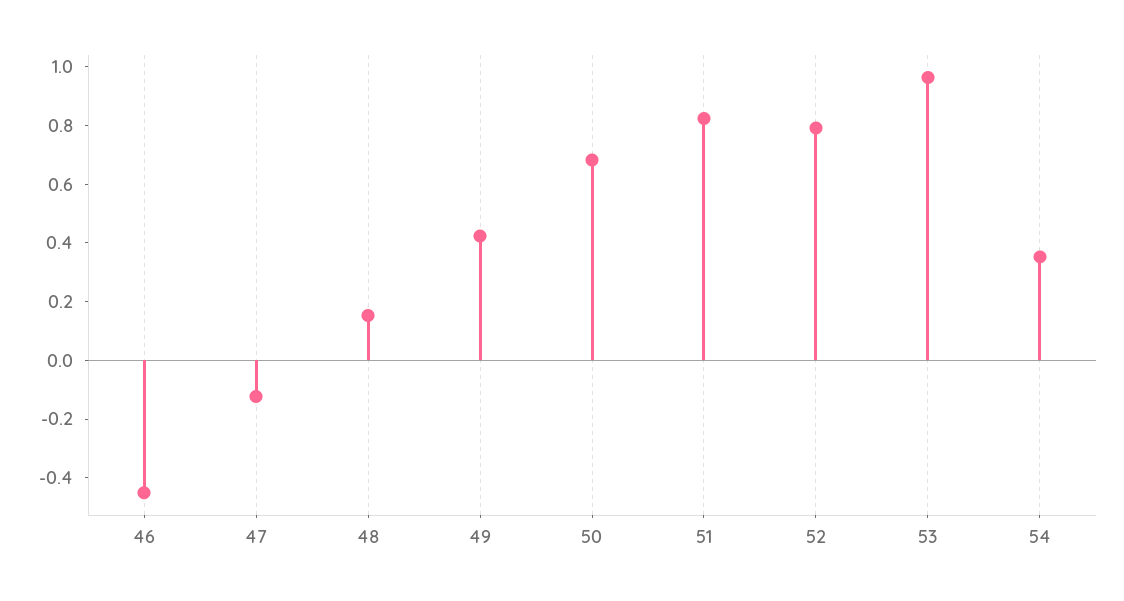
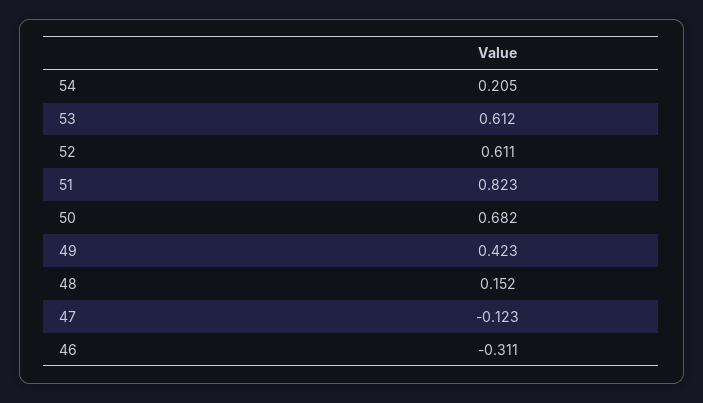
  {
-   "46": -0.45,
+   "46": -0.311,
    "47": -0.123,
    "48": 0.152,
    "49": 0.423,
    "50": 0.682,
    "51": 0.823,
-   "52": 0.8,
+   "52": 0.611,
-   "53": 0.95,
+   "53": 0.612,
-   "54": 0.35
+   "54": 0.205
  }

